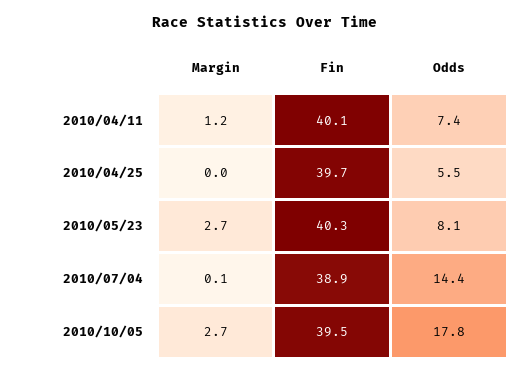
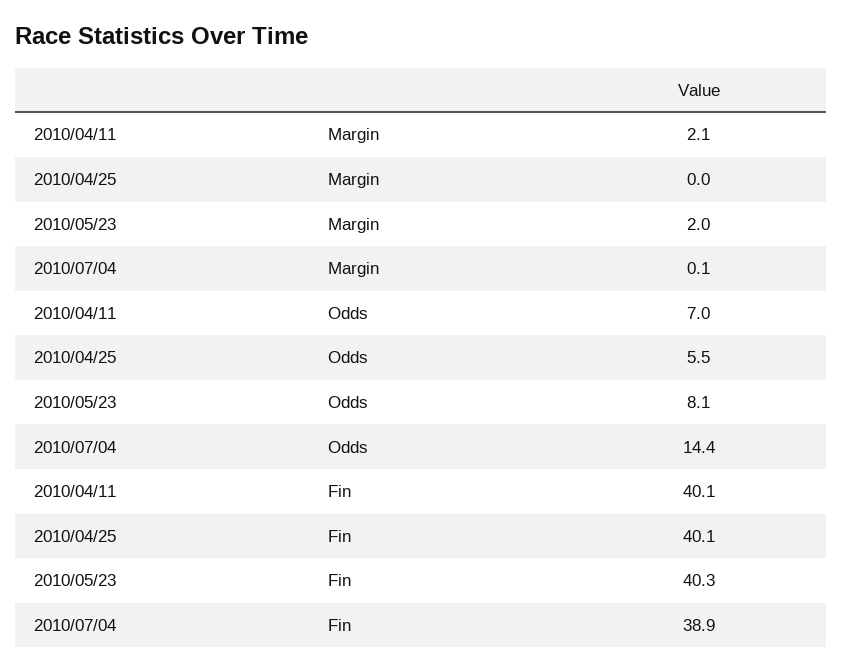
  {
    "Margin": {
-     "2010/04/11": 1.2,
+     "2010/04/11": 2.1,
      "2010/04/25": 0,
-     "2010/05/23": 2.7,
+     "2010/05/23": 2,
-     "2010/07/04": 0.1,
+     "2010/07/04": 0.1
-     "2010/10/05": 2.7
    },
    "Fin": {
      "2010/04/11": 40.1,
-     "2010/04/25": 39.7,
+     "2010/04/25": 40.1,
      "2010/05/23": 40.3,
-     "2010/07/04": 38.9,
+     "2010/07/04": 38.9
-     "2010/10/05": 39.5
    },
    "Odds": {
-     "2010/04/11": 7.4,
+     "2010/04/11": 7,
      "2010/04/25": 5.5,
      "2010/05/23": 8.1,
-     "2010/07/04": 14.4,
+     "2010/07/04": 14.4
-     "2010/10/05": 17.8
    }
  }

